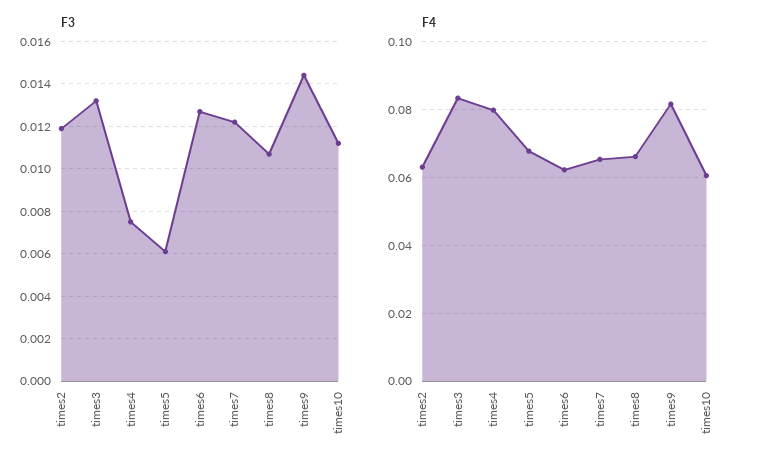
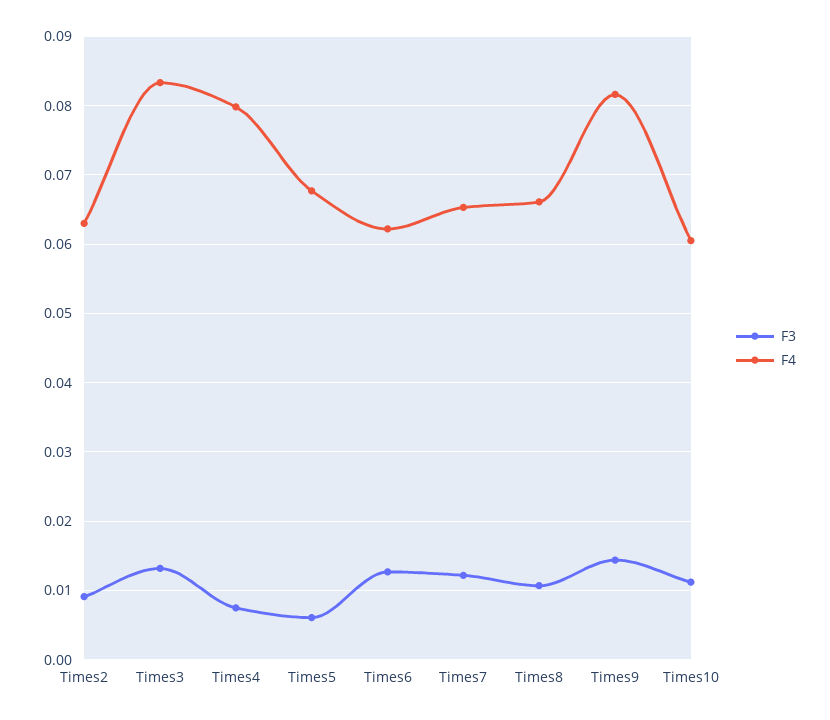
  {
    "F3": {
-     "times2": 0.012,
+     "times2": 0.009,
      "times3": 0.013,
      "times4": 0.0075,
      "times5": 0.006,
      "times6": 0.0125,
      "times7": 0.012,
      "times8": 0.0105,
      "times9": 0.0145,
      "times10": 0.011
    },
    "F4": {
      "times2": 0.063,
      "times3": 0.083,
      "times4": 0.08,
      "times5": 0.068,
      "times6": 0.062,
      "times7": 0.065,
      "times8": 0.066,
      "times9": 0.082,
      "times10": 0.061
    }
  }

